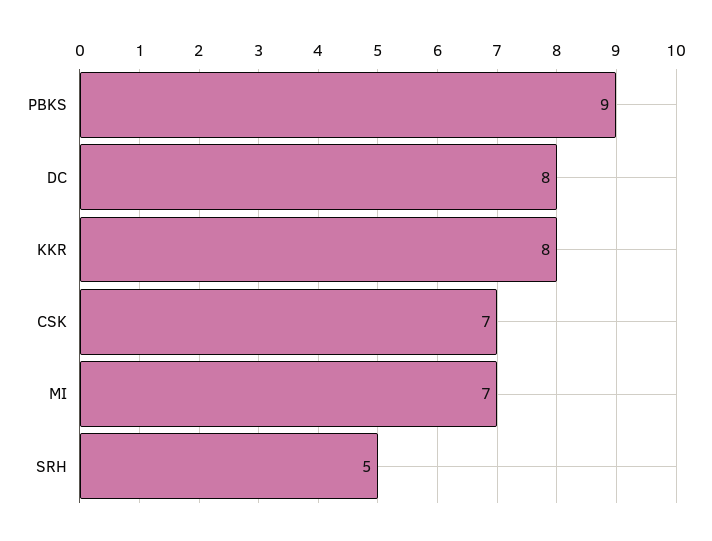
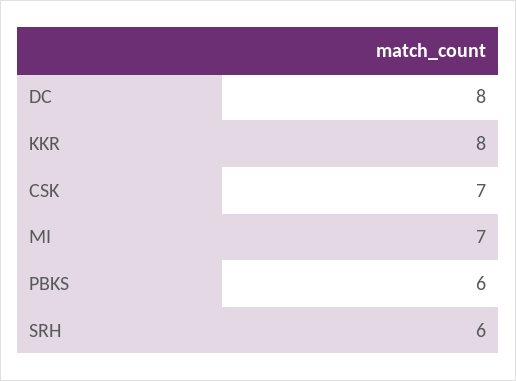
  {
-   "PBKS": 9,
+   "PBKS": 6,
    "DC": 8,
    "KKR": 8,
    "CSK": 7,
    "MI": 7,
-   "SRH": 5
+   "SRH": 6
  }

